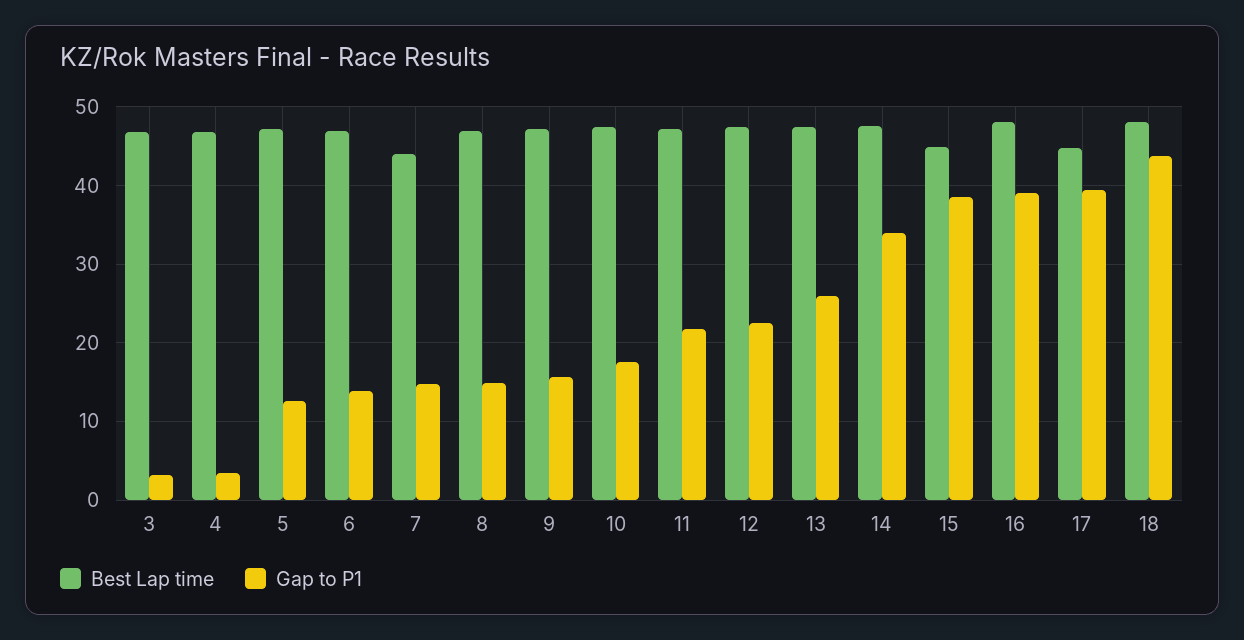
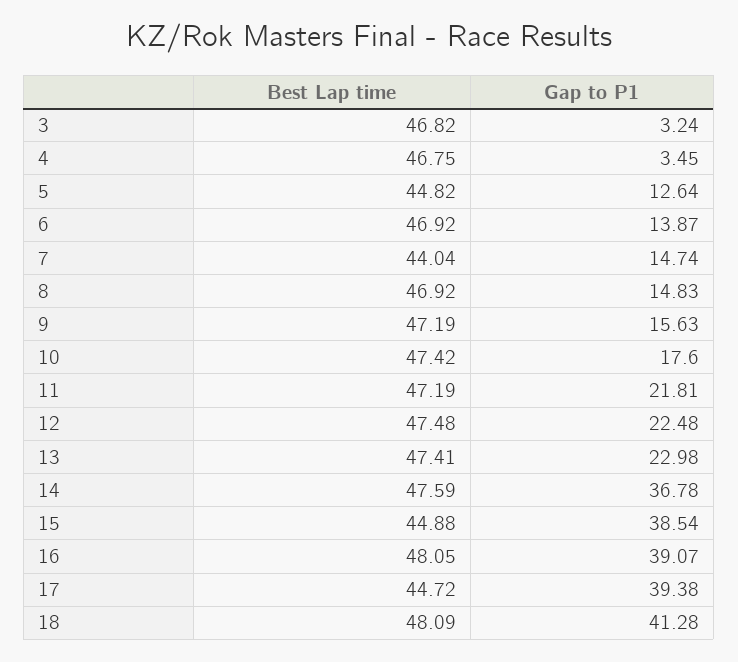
  {
    "Best Lap time": {
      "3": 46.82,
      "4": 46.75,
-     "5": 47,
+     "5": 44.82,
      "6": 46.92,
      "7": 44.04,
      "8": 46.92,
      "9": 47.19,
      "10": 47.42,
      "11": 47.19,
      "12": 47.48,
      "13": 47.41,
      "14": 47.59,
      "15": 44.88,
      "16": 48.05,
      "17": 44.72,
      "18": 48.09
    },
    "Gap to P1": {
      "3": 3.24,
      "4": 3.45,
      "5": 12.64,
      "6": 13.87,
      "7": 14.74,
      "8": 14.83,
      "9": 15.63,
      "10": 17.6,
      "11": 21.81,
      "12": 22.48,
-     "13": 26,
+     "13": 22.98,
-     "14": 34,
+     "14": 36.78,
      "15": 38.54,
      "16": 39.07,
      "17": 39.38,
-     "18": 44
+     "18": 41.28
    }
  }

